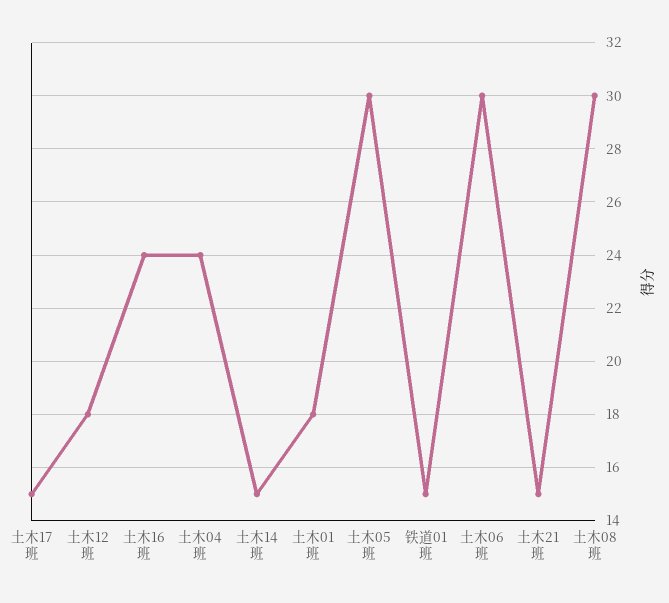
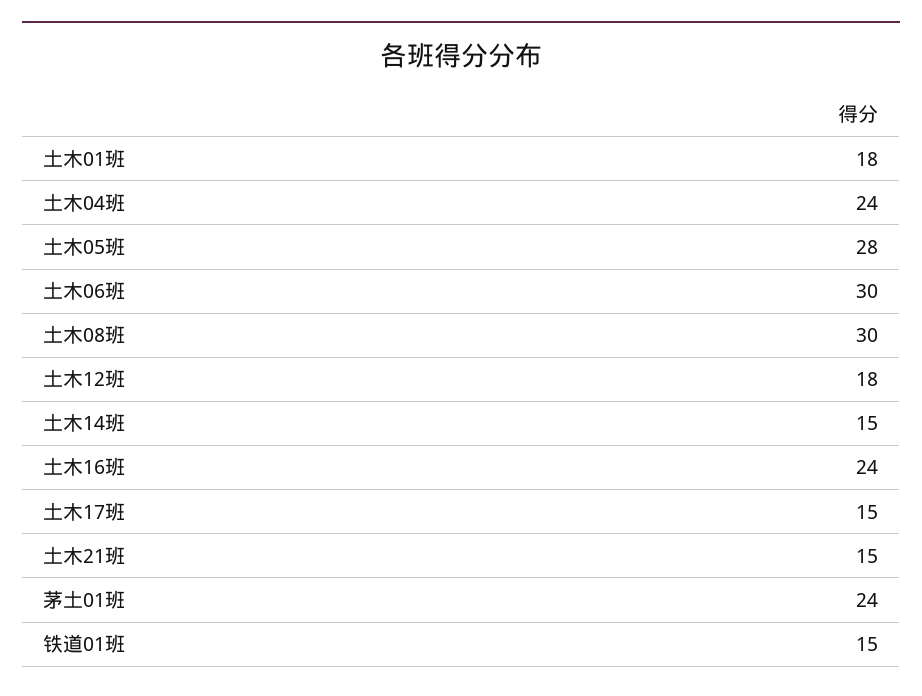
  {
    "土木17班": 15,
    "土木12班": 18,
    "土木16班": 24,
    "土木04班": 24,
    "土木14班": 15,
    "土木01班": 18,
-   "土木05班": 30,
+   "土木05班": 28,
    "铁道01班": 15,
    "土木06班": 30,
    "土木21班": 15,
-   "土木08班": 30
+   "土木08班": 30,
+   "茅土01班": 24
  }

